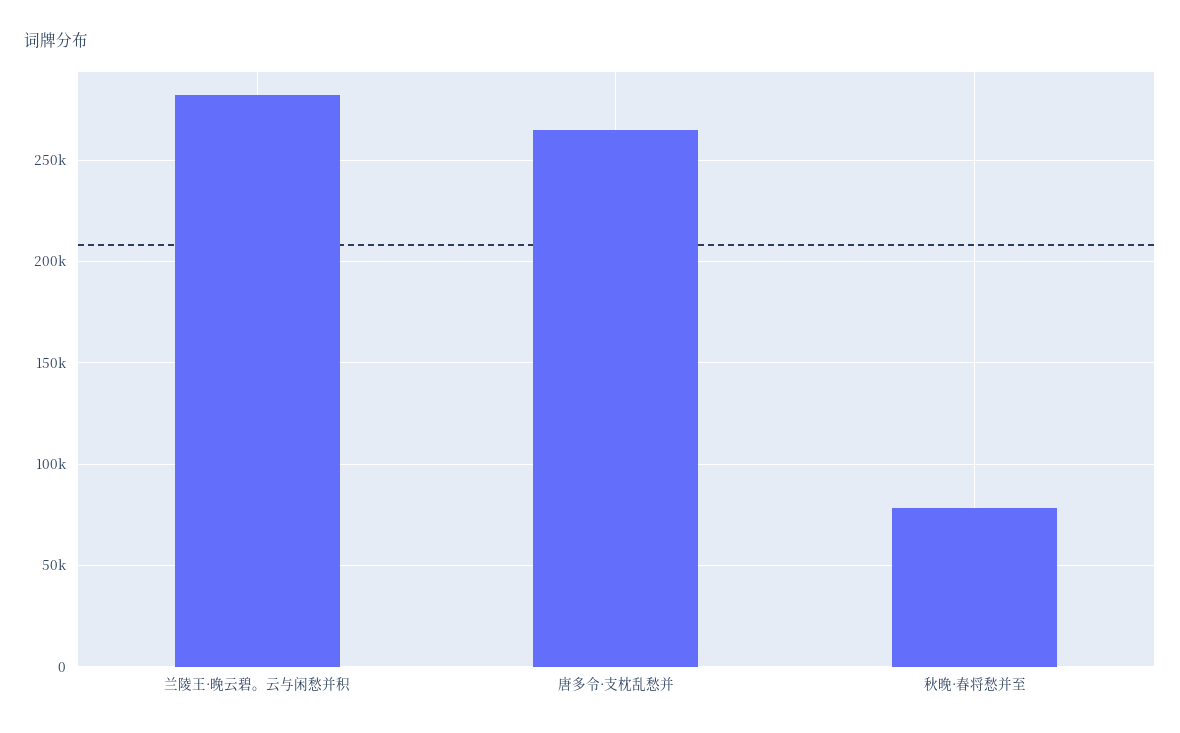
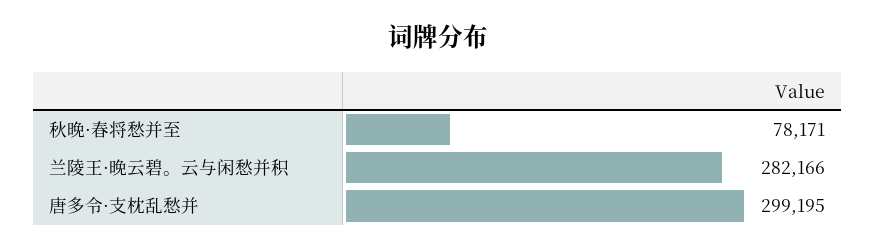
  {
    "兰陵王·晚云碧。云与闲愁并积": 282166,
-   "唐多令·支枕乱愁并": 265000,
+   "唐多令·支枕乱愁并": 299195,
    "秋晚·春将愁并至": 78171
  }

